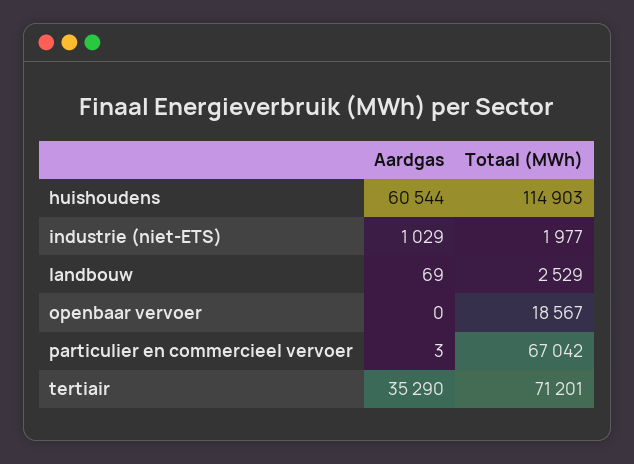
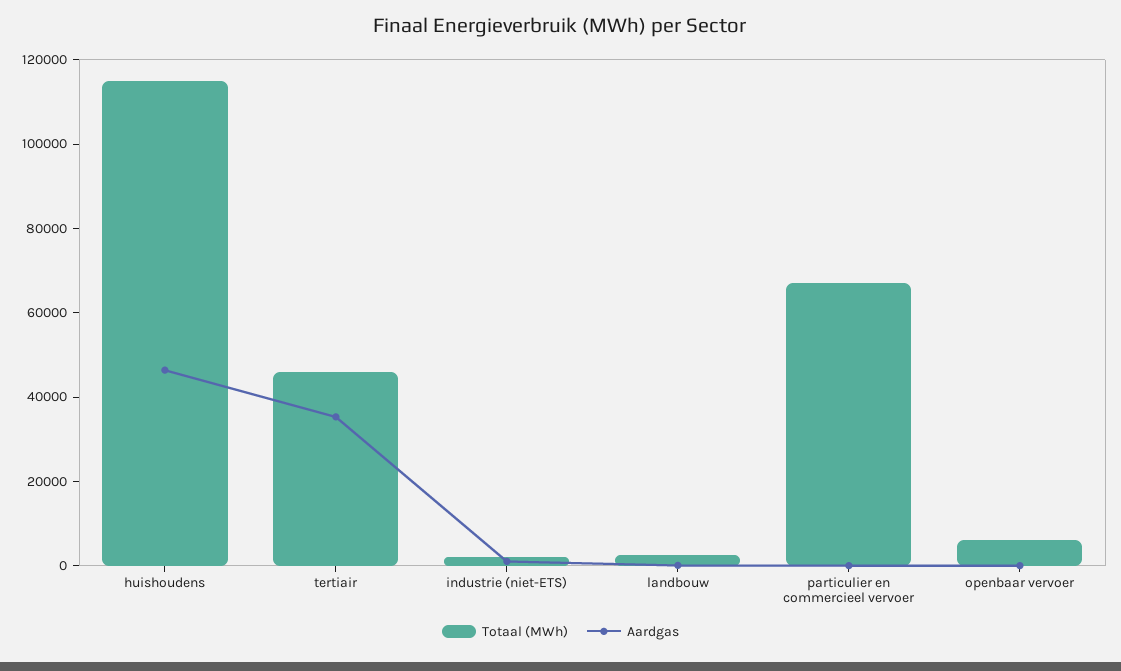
  {
    "Aardgas": {
-     "huishoudens": 60544,
+     "huishoudens": 45000,
      "industrie (niet-ETS)": 1029,
      "landbouw": 69,
      "openbaar vervoer": 0,
      "particulier en commercieel vervoer": 3,
      "tertiair": 35290
    },
    "Totaal (MWh)": {
      "huishoudens": 114903,
      "industrie (niet-ETS)": 1977,
      "landbouw": 2529,
-     "openbaar vervoer": 18567,
+     "openbaar vervoer": 5000,
      "particulier en commercieel vervoer": 67042,
-     "tertiair": 71201
+     "tertiair": 45000
    }
  }

